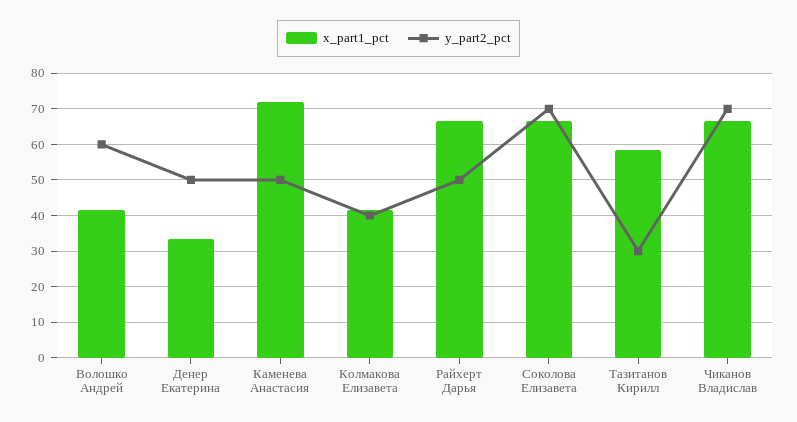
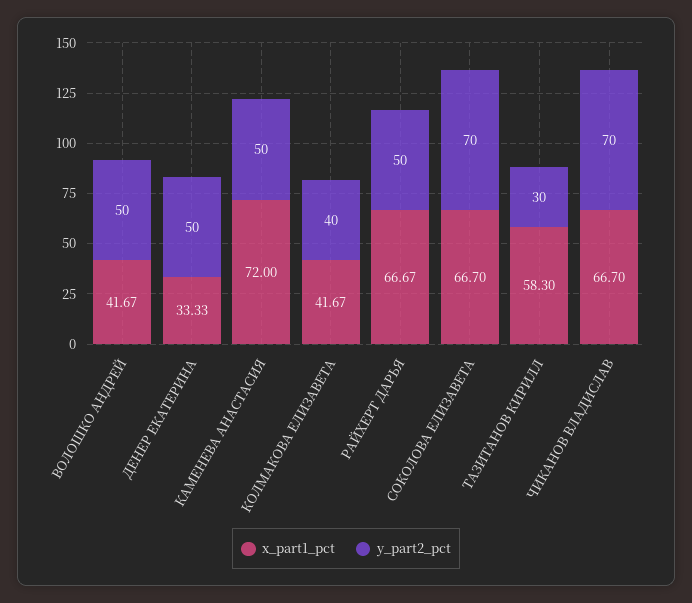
  {
    "x_part1_pct": {
      "Волошко Андрей": 41.67,
      "Денер Екатерина": 33.33,
      "Каменева Анастасия": 72,
      "Колмакова Елизавета": 41.67,
      "Райхерт Дарья": 66.67,
      "Соколова Елизавета": 66.7,
      "Тазитанов Кирилл": 58.3,
      "Чиканов Владислав": 66.7
    },
    "y_part2_pct": {
-     "Волошко Андрей": 60,
+     "Волошко Андрей": 50,
      "Денер Екатерина": 50,
      "Каменева Анастасия": 50,
      "Колмакова Елизавета": 40,
      "Райхерт Дарья": 50,
      "Соколова Елизавета": 70,
      "Тазитанов Кирилл": 30,
      "Чиканов Владислав": 70
    }
  }

